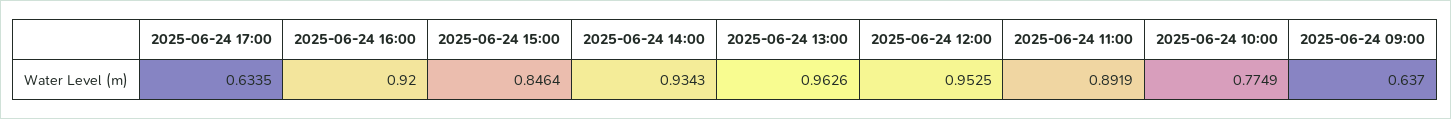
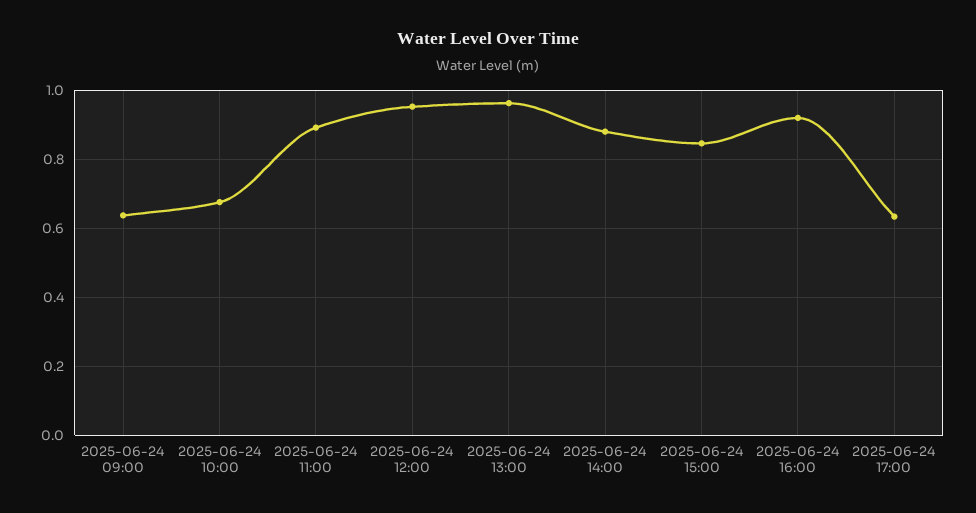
  {
    "2025-06-24 17:00": 0.6335,
    "2025-06-24 16:00": 0.92,
    "2025-06-24 15:00": 0.8464,
-   "2025-06-24 14:00": 0.9343,
+   "2025-06-24 14:00": 0.88,
    "2025-06-24 13:00": 0.9626,
    "2025-06-24 12:00": 0.9525,
    "2025-06-24 11:00": 0.8919,
-   "2025-06-24 10:00": 0.7749,
+   "2025-06-24 10:00": 0.68,
    "2025-06-24 09:00": 0.637
  }

